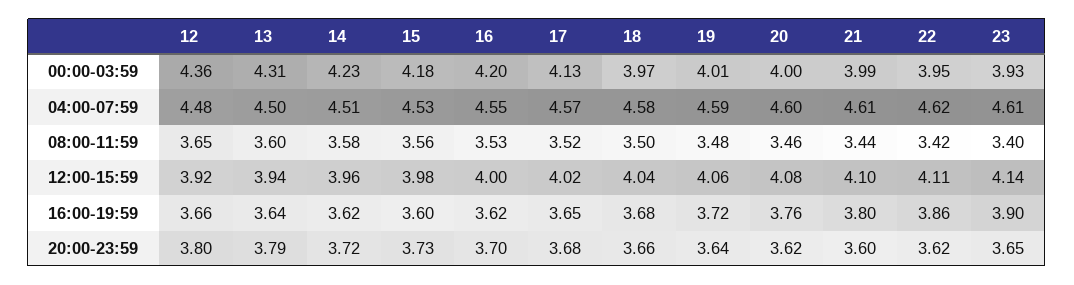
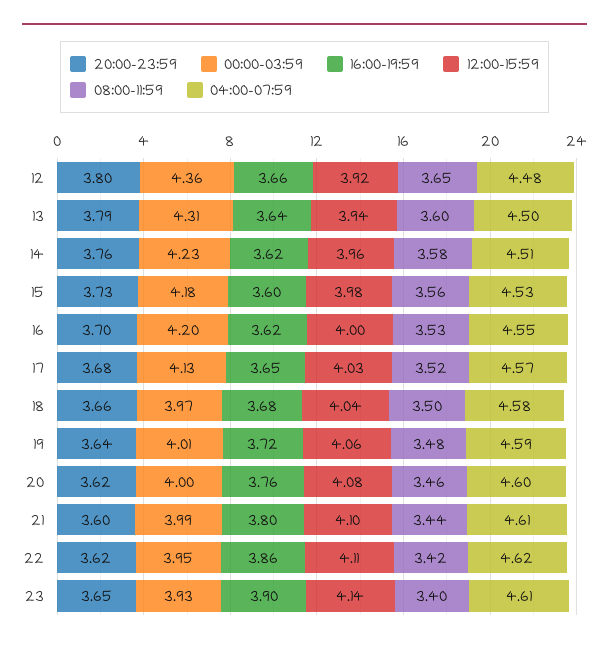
  {
    "00:00-03:59": {
      "12": 4.36,
      "13": 4.31,
      "14": 4.23,
      "15": 4.18,
      "16": 4.2,
      "17": 4.13,
      "18": 3.97,
      "19": 4.01,
      "20": 4,
      "21": 3.99,
      "22": 3.95,
      "23": 3.93
    },
    "04:00-07:59": {
      "12": 4.48,
      "13": 4.5,
      "14": 4.51,
      "15": 4.53,
      "16": 4.55,
      "17": 4.57,
      "18": 4.58,
      "19": 4.59,
      "20": 4.6,
      "21": 4.61,
      "22": 4.62,
      "23": 4.61
    },
    "08:00-11:59": {
      "12": 3.65,
      "13": 3.6,
      "14": 3.58,
      "15": 3.56,
      "16": 3.53,
      "17": 3.52,
      "18": 3.5,
      "19": 3.48,
      "20": 3.46,
      "21": 3.44,
      "22": 3.42,
      "23": 3.4
    },
    "12:00-15:59": {
      "12": 3.92,
      "13": 3.94,
      "14": 3.96,
      "15": 3.98,
      "16": 4,
-     "17": 4.02,
+     "17": 4.03,
      "18": 4.04,
      "19": 4.06,
      "20": 4.08,
      "21": 4.1,
      "22": 4.11,
      "23": 4.14
    },
    "16:00-19:59": {
      "12": 3.66,
      "13": 3.64,
      "14": 3.62,
      "15": 3.6,
      "16": 3.62,
      "17": 3.65,
      "18": 3.68,
      "19": 3.72,
      "20": 3.76,
      "21": 3.8,
      "22": 3.86,
      "23": 3.9
    },
    "20:00-23:59": {
      "12": 3.8,
      "13": 3.79,
-     "14": 3.72,
+     "14": 3.76,
      "15": 3.73,
      "16": 3.7,
      "17": 3.68,
      "18": 3.66,
      "19": 3.64,
      "20": 3.62,
      "21": 3.6,
      "22": 3.62,
      "23": 3.65
    }
  }

